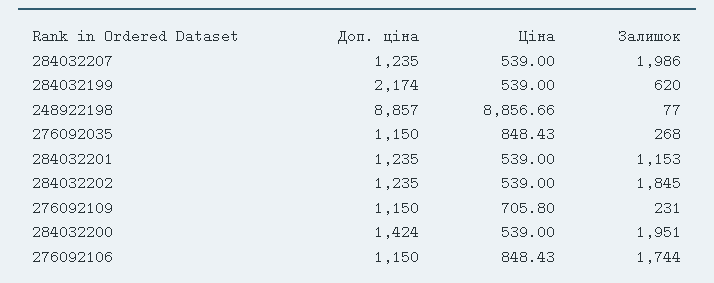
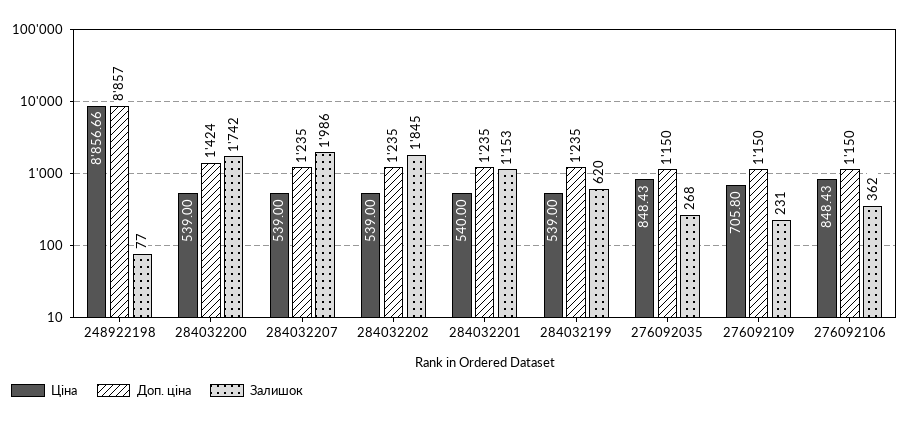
  {
    "Доп. ціна": {
      "284032207": 1235,
-     "284032199": 2174,
+     "284032199": 1235,
      "248922198": 8857,
      "276092035": 1150,
      "284032201": 1235,
      "284032202": 1235,
      "276092109": 1150,
      "284032200": 1424,
      "276092106": 1150
    },
    "Ціна": {
      "284032207": 539,
      "284032199": 539,
      "248922198": 8856.66,
      "276092035": 848.43,
-     "284032201": 539,
+     "284032201": 540,
      "284032202": 539,
      "276092109": 705.8,
      "284032200": 539,
      "276092106": 848.43
    },
    "Залишок": {
      "284032207": 1986,
      "284032199": 620,
      "248922198": 77,
      "276092035": 268,
      "284032201": 1153,
      "284032202": 1845,
      "276092109": 231,
-     "284032200": 1951,
+     "284032200": 1742,
-     "276092106": 1744
+     "276092106": 362
    }
  }

